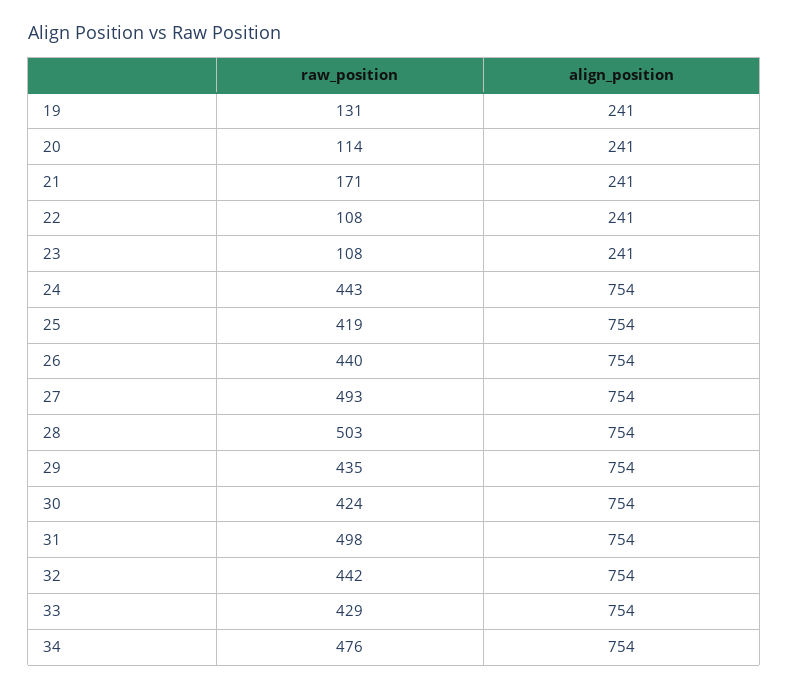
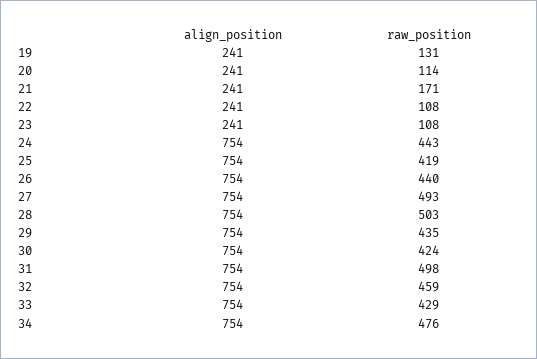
  {
    "raw_position": {
      "19": 131,
      "20": 114,
      "21": 171,
      "22": 108,
      "23": 108,
      "24": 443,
      "25": 419,
      "26": 440,
      "27": 493,
      "28": 503,
      "29": 435,
      "30": 424,
      "31": 498,
-     "32": 442,
+     "32": 459,
      "33": 429,
      "34": 476
    },
    "align_position": {
      "19": 241,
      "20": 241,
      "21": 241,
      "22": 241,
      "23": 241,
      "24": 754,
      "25": 754,
      "26": 754,
      "27": 754,
      "28": 754,
      "29": 754,
      "30": 754,
      "31": 754,
      "32": 754,
      "33": 754,
      "34": 754
    }
  }

